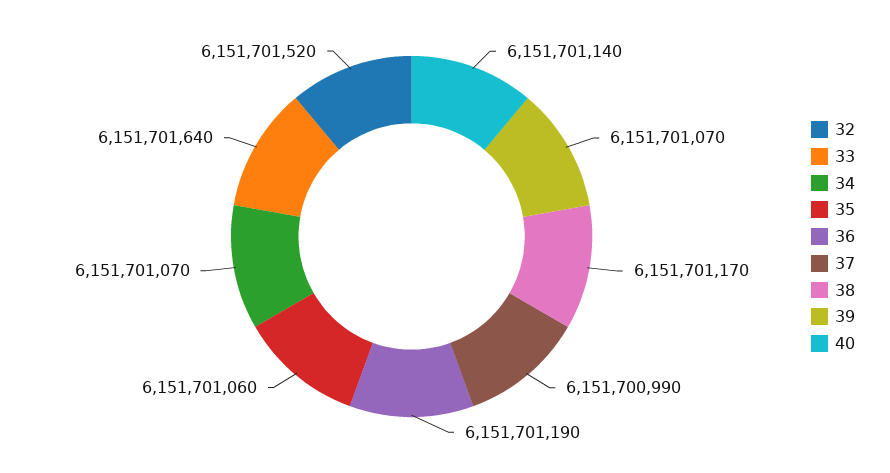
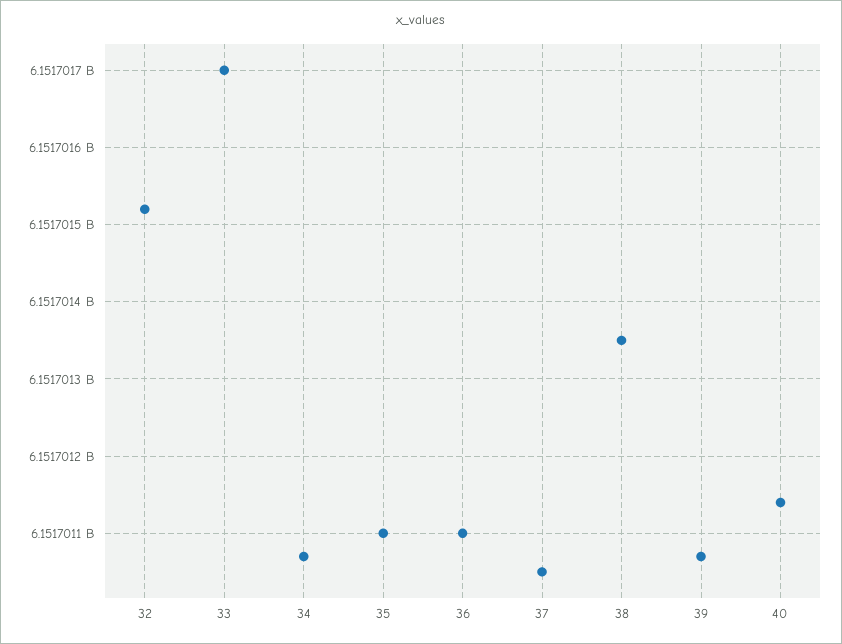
  {
    "32": 6151701520,
-   "33": 6151701640,
+   "33": 6151701700,
    "34": 6151701070,
-   "35": 6151701060,
+   "35": 6151701100,
-   "36": 6151701190,
+   "36": 6151701100,
-   "37": 6151700990,
+   "37": 6151701050,
-   "38": 6151701170,
+   "38": 6151701350,
    "39": 6151701070,
    "40": 6151701140
  }

